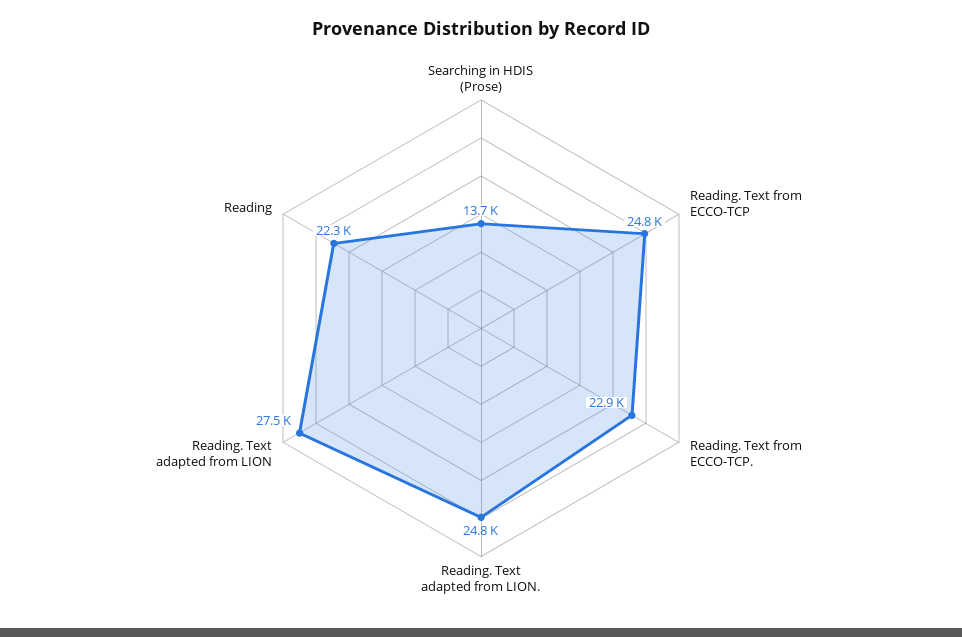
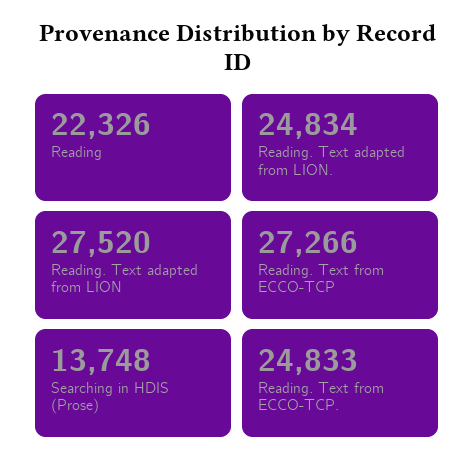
  {
    "Searching in HDIS (Prose)": 13748,
-   "Reading. Text from ECCO-TCP": 24800,
+   "Reading. Text from ECCO-TCP": 27266,
-   "Reading. Text from ECCO-TCP.": 22900,
+   "Reading. Text from ECCO-TCP.": 24833,
    "Reading. Text adapted from LION.": 24834,
    "Reading. Text adapted from LION": 27520,
    "Reading": 22326
  }

